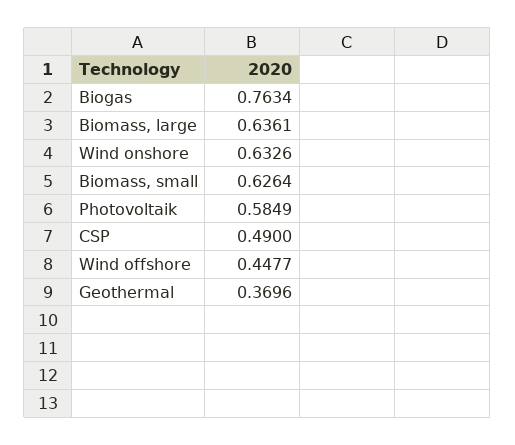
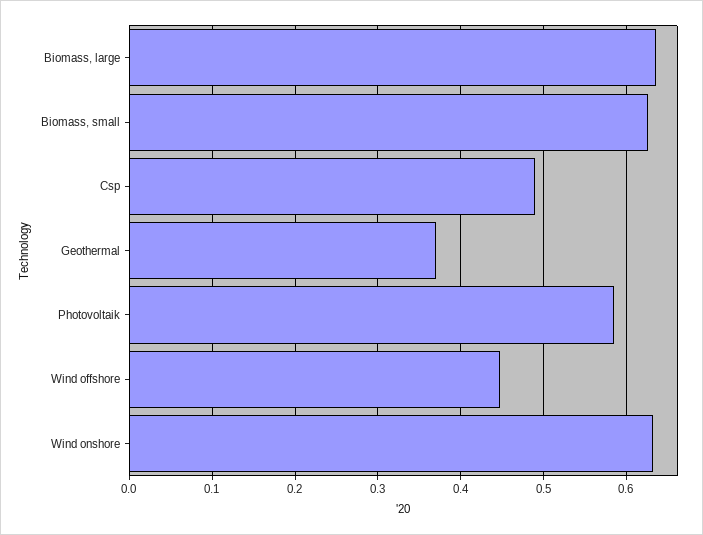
  {
-   "Biogas": 0.7634,
    "Biomass, large": 0.6361,
    "Wind onshore": 0.6326,
    "Biomass, small": 0.6264,
    "Photovoltaik": 0.5849,
    "CSP": 0.49,
    "Wind offshore": 0.4477,
    "Geothermal": 0.3696
  }

